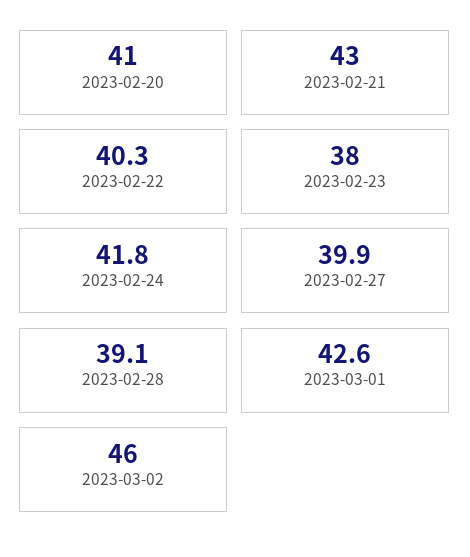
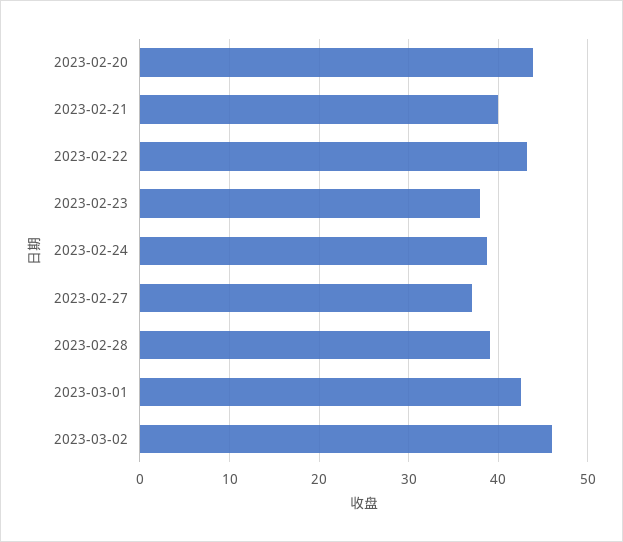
  {
-   "2023-02-20": 41,
+   "2023-02-20": 44,
-   "2023-02-21": 43,
+   "2023-02-21": 40,
-   "2023-02-22": 40.3,
+   "2023-02-22": 43,
    "2023-02-23": 38,
-   "2023-02-24": 41.8,
+   "2023-02-24": 39,
-   "2023-02-27": 39.9,
+   "2023-02-27": 37,
    "2023-02-28": 39.1,
    "2023-03-01": 42.6,
    "2023-03-02": 46
  }

